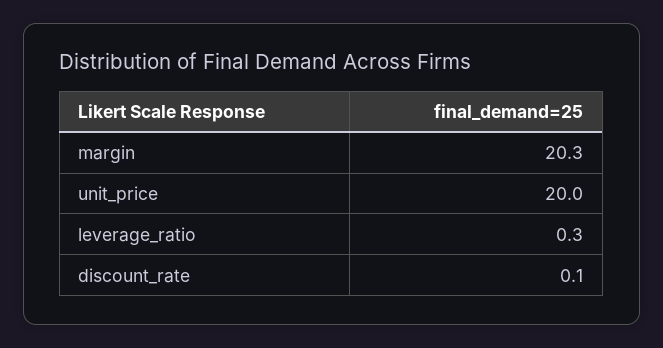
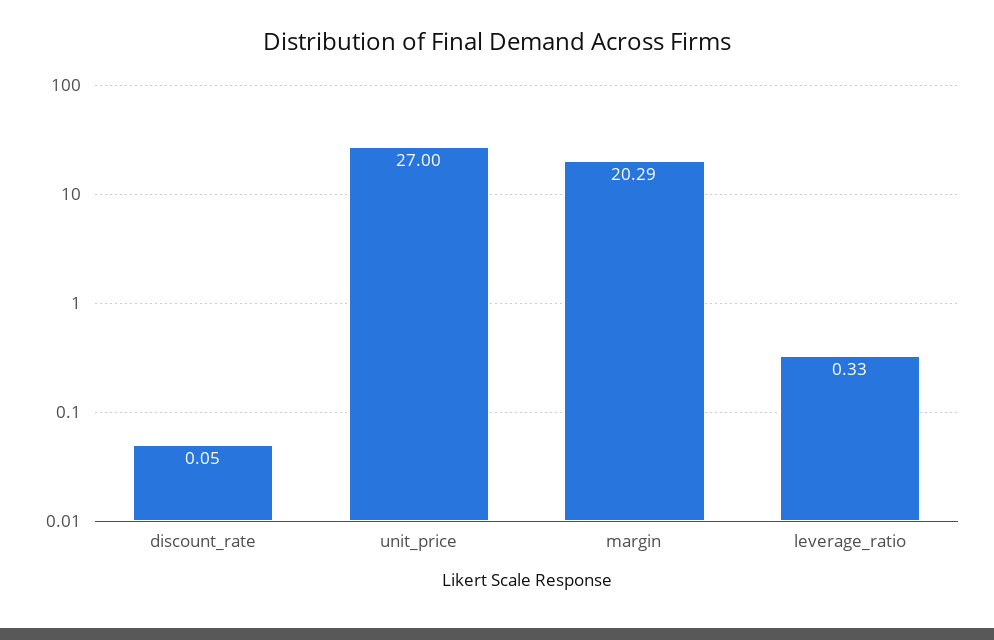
  {
    "margin": 20.29,
-   "unit_price": 20,
+   "unit_price": 27,
    "leverage_ratio": 0.33,
    "discount_rate": 0.05
  }

